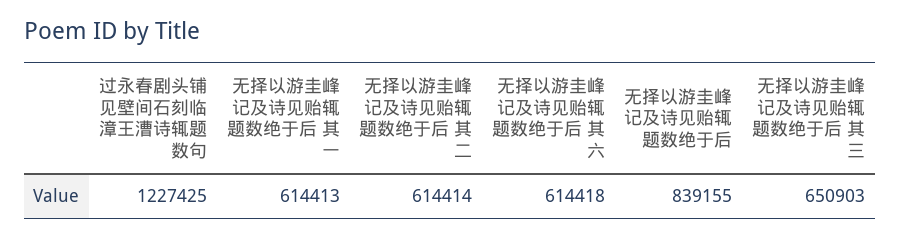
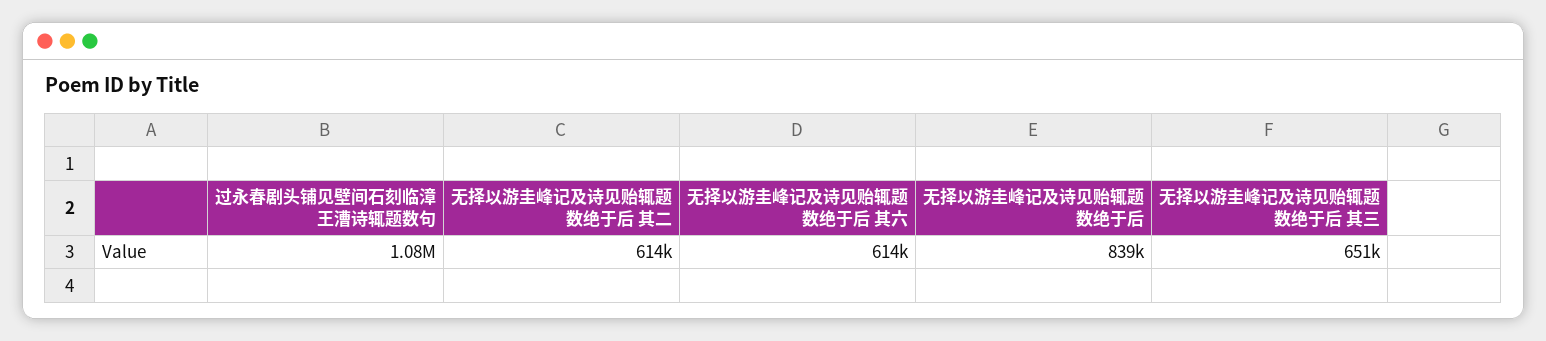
  {
-   "过永春剧头铺见壁间石刻临漳王漕诗辄题数句": 1227425,
+   "过永春剧头铺见壁间石刻临漳王漕诗辄题数句": 1080000,
-   "无择以游圭峰记及诗见贻辄题数绝于后 其一": 614413,
    "无择以游圭峰记及诗见贻辄题数绝于后 其二": 614414,
    "无择以游圭峰记及诗见贻辄题数绝于后 其六": 614418,
    "无择以游圭峰记及诗见贻辄题数绝于后": 839155,
    "无择以游圭峰记及诗见贻辄题数绝于后 其三": 650903
  }

